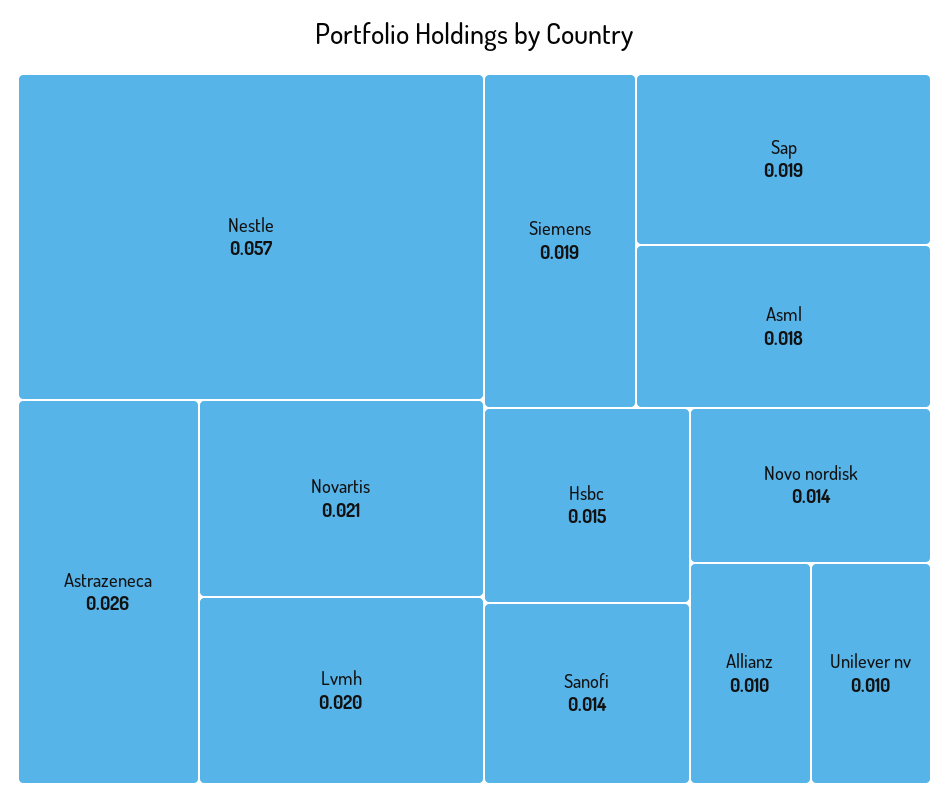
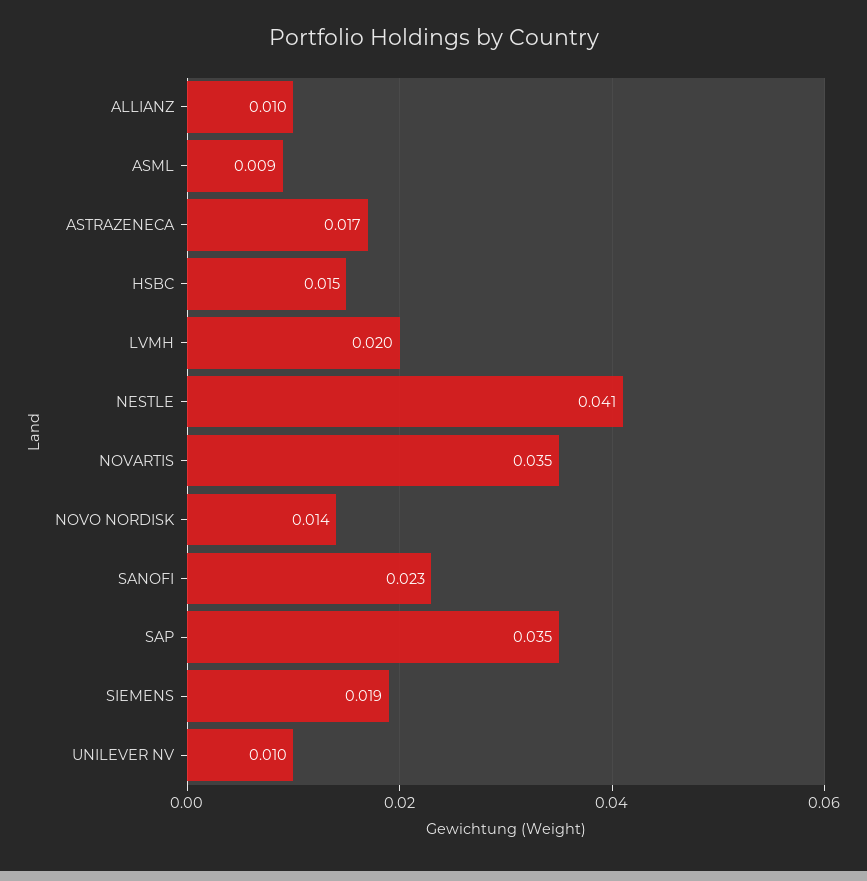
  {
-   "Nestle": 0.057,
+   "Nestle": 0.041,
-   "Astrazeneca": 0.026,
+   "Astrazeneca": 0.017,
-   "Novartis": 0.021,
+   "Novartis": 0.035,
    "Lvmh": 0.02,
    "Siemens": 0.019,
-   "Sap": 0.019,
+   "Sap": 0.035,
-   "Asml": 0.018,
+   "Asml": 0.009,
    "Hsbc": 0.015,
-   "Sanofi": 0.014,
+   "Sanofi": 0.023,
    "Novo nordisk": 0.014,
    "Allianz": 0.01,
    "Unilever nv": 0.01
  }

